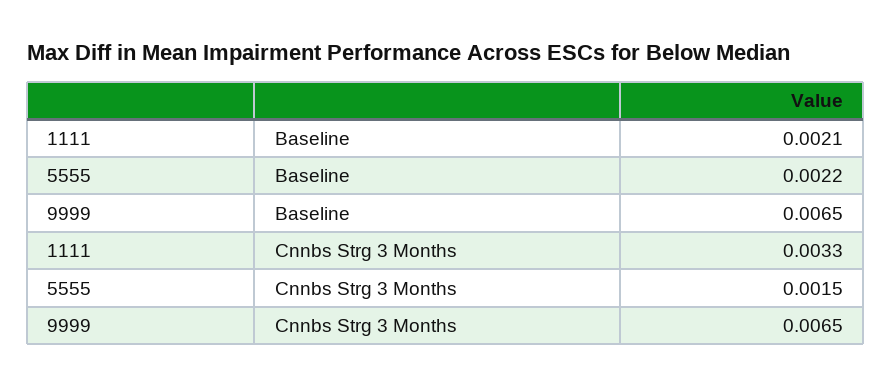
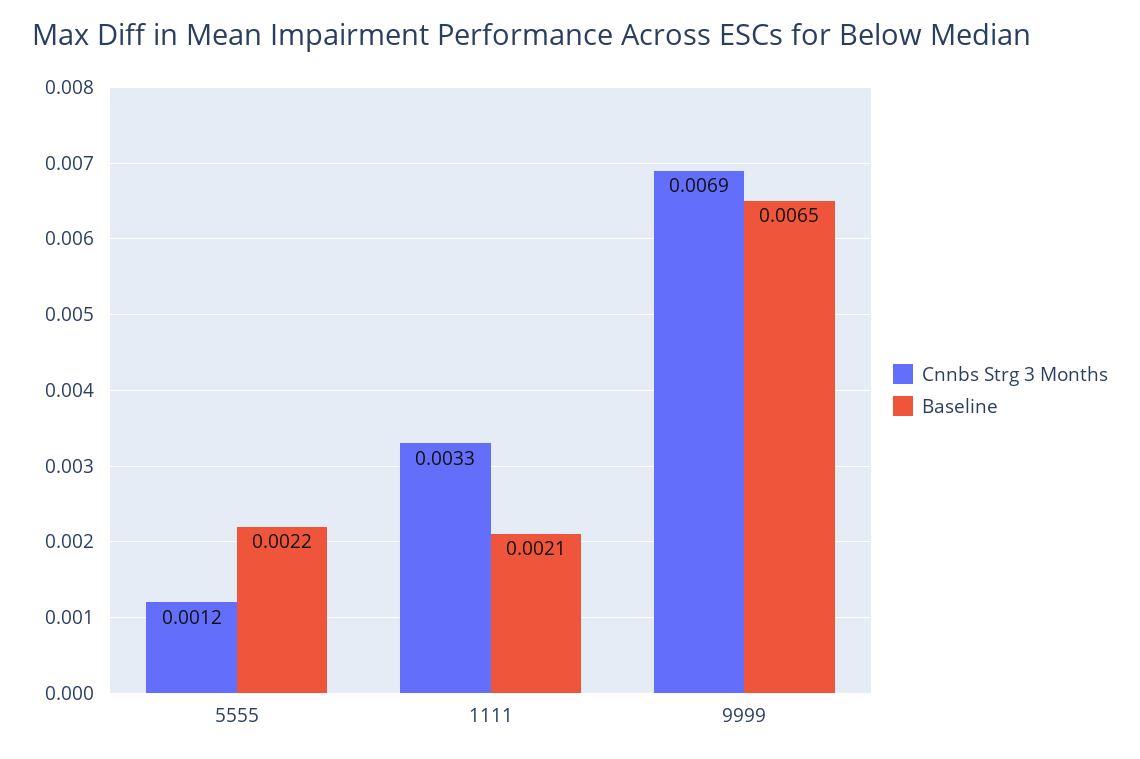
  {
    "Baseline": {
      "1111": 0.0021,
      "5555": 0.0022,
      "9999": 0.0065
    },
    "Cnnbs Strg 3 Months": {
      "1111": 0.0033,
-     "5555": 0.0015,
+     "5555": 0.0012,
-     "9999": 0.0065
+     "9999": 0.0069
    }
  }

